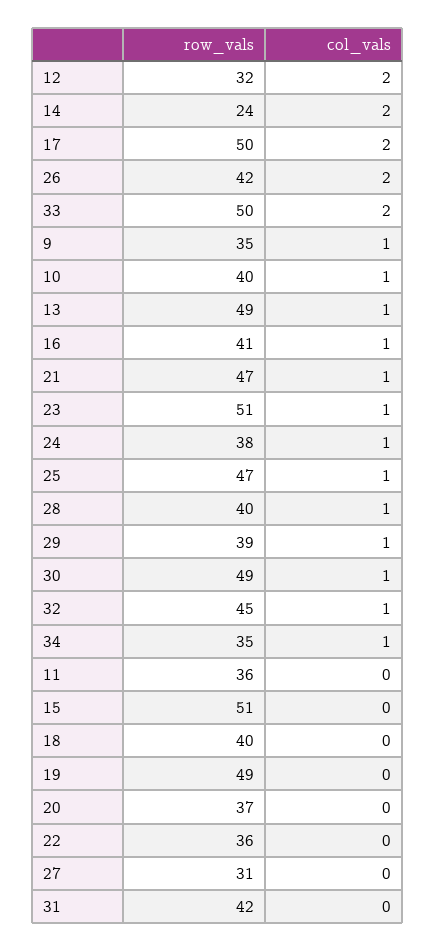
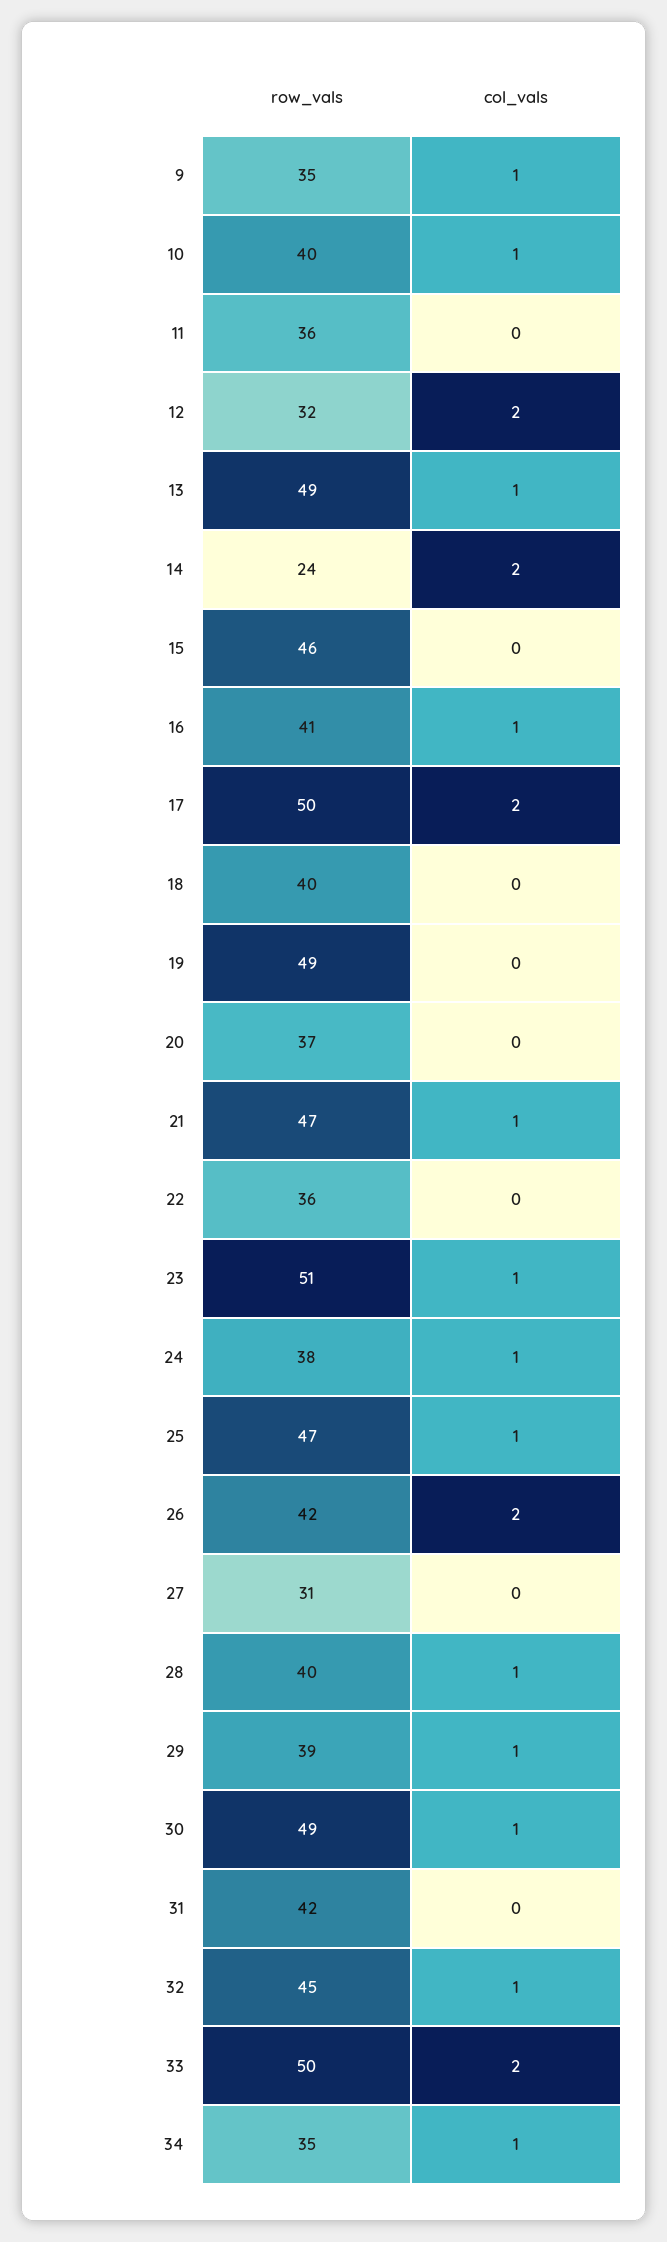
  {
    "row_vals": {
      "12": 32,
      "14": 24,
      "17": 50,
      "26": 42,
      "33": 50,
      "9": 35,
      "10": 40,
      "13": 49,
      "16": 41,
      "21": 47,
      "23": 51,
      "24": 38,
      "25": 47,
      "28": 40,
      "29": 39,
      "30": 49,
      "32": 45,
      "34": 35,
      "11": 36,
-     "15": 51,
+     "15": 46,
      "18": 40,
      "19": 49,
      "20": 37,
      "22": 36,
      "27": 31,
      "31": 42
    },
    "col_vals": {
      "12": 2,
      "14": 2,
      "17": 2,
      "26": 2,
      "33": 2,
      "9": 1,
      "10": 1,
      "13": 1,
      "16": 1,
      "21": 1,
      "23": 1,
      "24": 1,
      "25": 1,
      "28": 1,
      "29": 1,
      "30": 1,
      "32": 1,
      "34": 1,
      "11": 0,
      "15": 0,
      "18": 0,
      "19": 0,
      "20": 0,
      "22": 0,
      "27": 0,
      "31": 0
    }
  }

